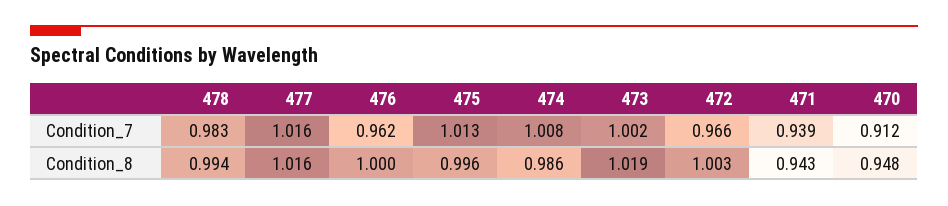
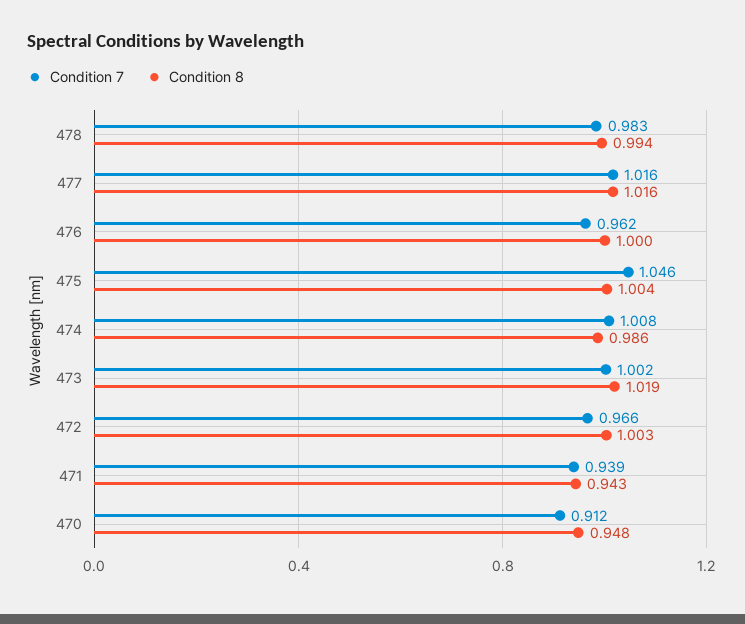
  {
    "Condition_7": {
      "478": 0.983,
      "477": 1.016,
      "476": 0.962,
-     "475": 1.013,
+     "475": 1.046,
      "474": 1.008,
      "473": 1.002,
      "472": 0.966,
      "471": 0.939,
      "470": 0.912
    },
    "Condition_8": {
      "478": 0.994,
      "477": 1.016,
      "476": 1,
-     "475": 0.996,
+     "475": 1.004,
      "474": 0.986,
      "473": 1.019,
      "472": 1.003,
      "471": 0.943,
      "470": 0.948
    }
  }

